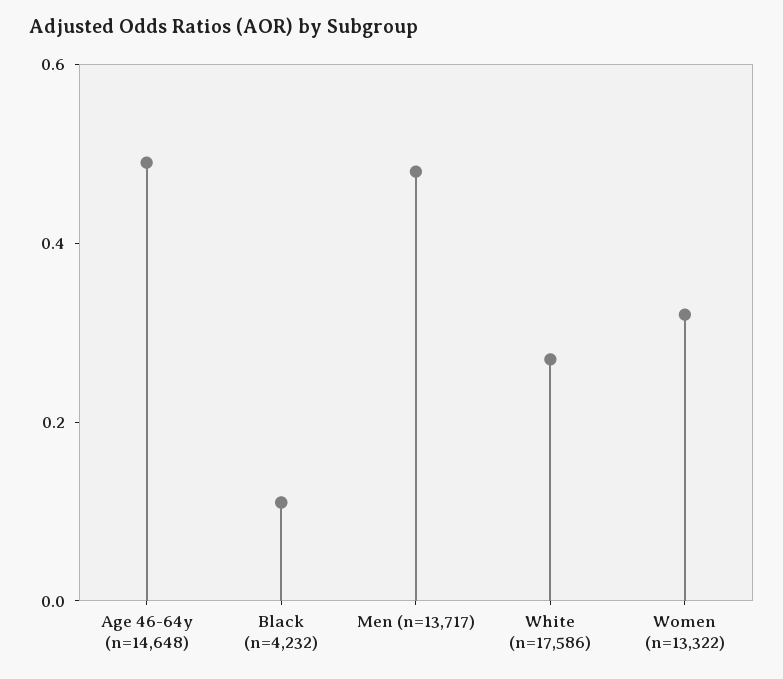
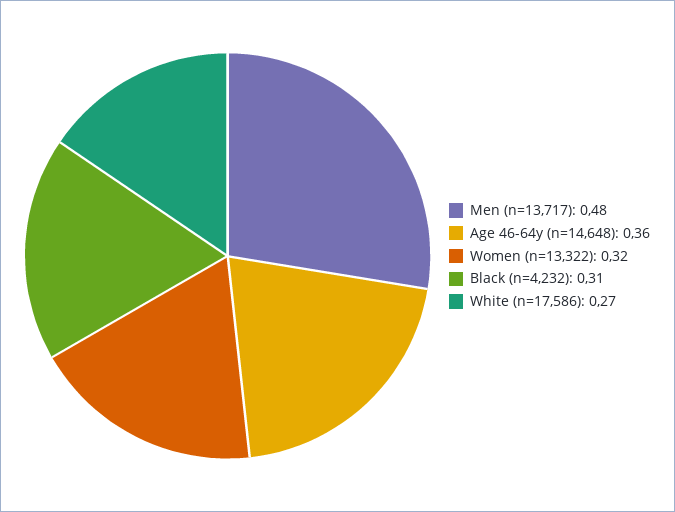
  {
-   "Age 46-64y (n=14,648)": 0.5,
+   "Age 46-64y (n=14,648)": 0.36,
-   "Black (n=4,232)": 0.1,
+   "Black (n=4,232)": 0.31,
    "Men (n=13,717)": 0.48,
    "White (n=17,586)": 0.27,
    "Women (n=13,322)": 0.32
  }

